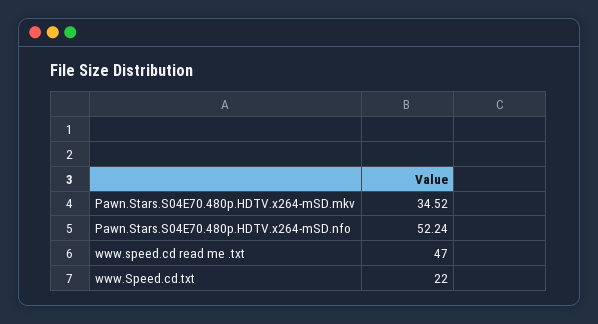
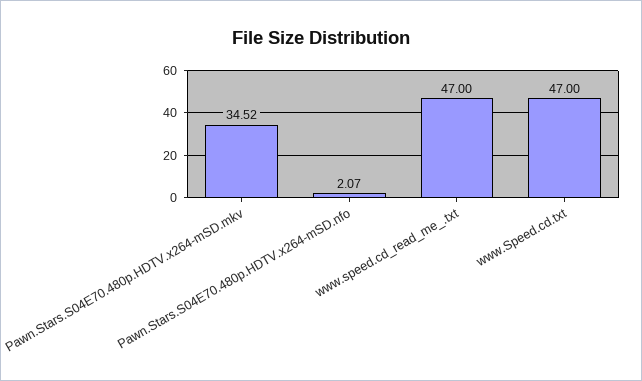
  {
    "Pawn.Stars.S04E70.480p.HDTV.x264-mSD.mkv": 34.52,
-   "Pawn.Stars.S04E70.480p.HDTV.x264-mSD.nfo": 52.24,
+   "Pawn.Stars.S04E70.480p.HDTV.x264-mSD.nfo": 2.07,
    "www.speed.cd read me .txt": 47,
-   "www.Speed.cd.txt": 22
+   "www.Speed.cd.txt": 47
  }

